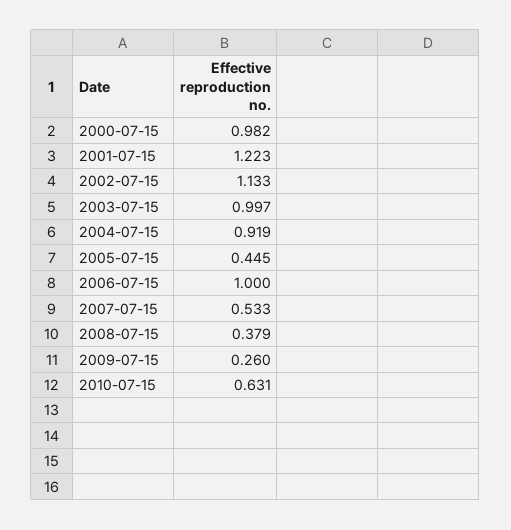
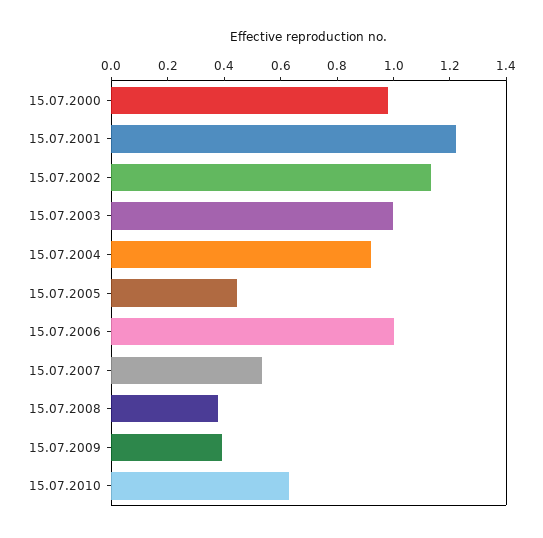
  {
    "2000-07-15": 0.982,
    "2001-07-15": 1.223,
    "2002-07-15": 1.133,
    "2003-07-15": 0.997,
    "2004-07-15": 0.919,
    "2005-07-15": 0.445,
    "2006-07-15": 1,
    "2007-07-15": 0.533,
    "2008-07-15": 0.379,
-   "2009-07-15": 0.26,
+   "2009-07-15": 0.4,
    "2010-07-15": 0.631
  }

